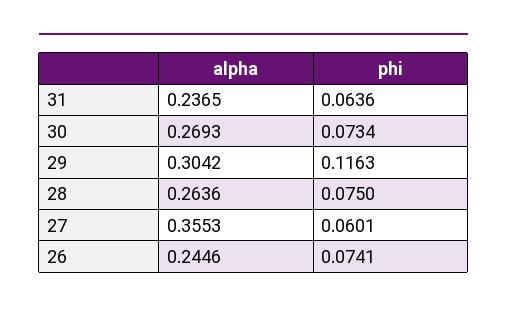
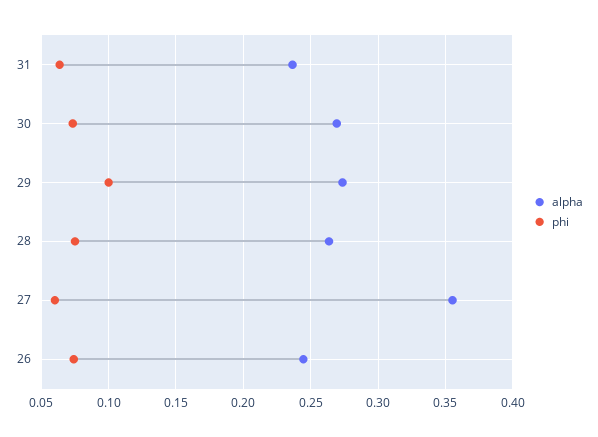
  {
    "alpha": {
      "31": 0.2365,
      "30": 0.2693,
-     "29": 0.3042,
+     "29": 0.275,
      "28": 0.2636,
      "27": 0.3553,
      "26": 0.2446
    },
    "phi": {
      "31": 0.0636,
      "30": 0.0734,
-     "29": 0.1163,
+     "29": 0.1,
      "28": 0.075,
      "27": 0.0601,
      "26": 0.0741
    }
  }

